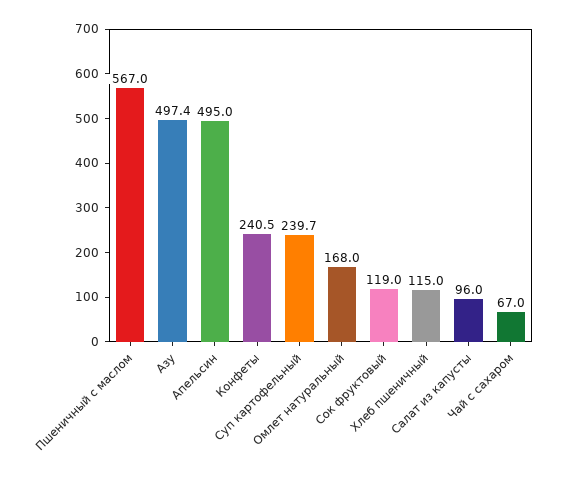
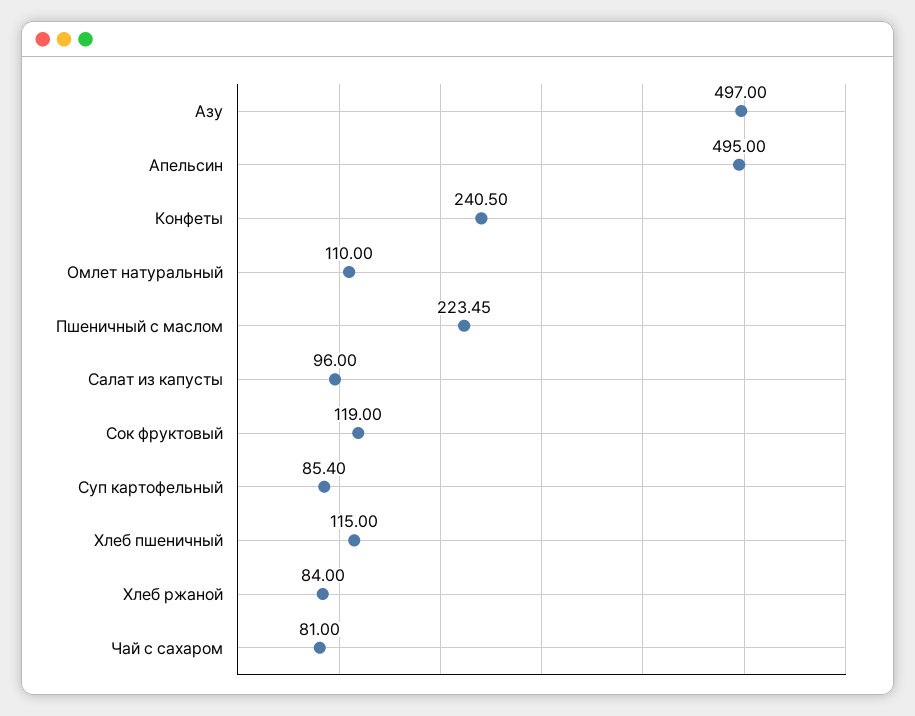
  {
-   "Пшеничный с маслом": 567,
+   "Пшеничный с маслом": 223.45,
-   "Азу": 497.4,
+   "Азу": 497,
    "Апельсин": 495,
    "Конфеты": 240.5,
-   "Суп картофельный": 239.7,
+   "Суп картофельный": 85.4,
-   "Омлет натуральный": 168,
+   "Омлет натуральный": 110,
    "Сок фруктовый": 119,
    "Хлеб пшеничный": 115,
    "Салат из капусты": 96,
-   "Чай с сахаром": 67
+   "Чай с сахаром": 81,
+   "Хлеб ржаной": 84
  }

